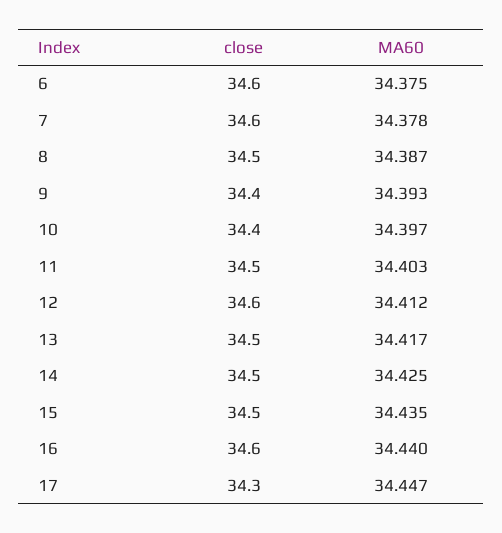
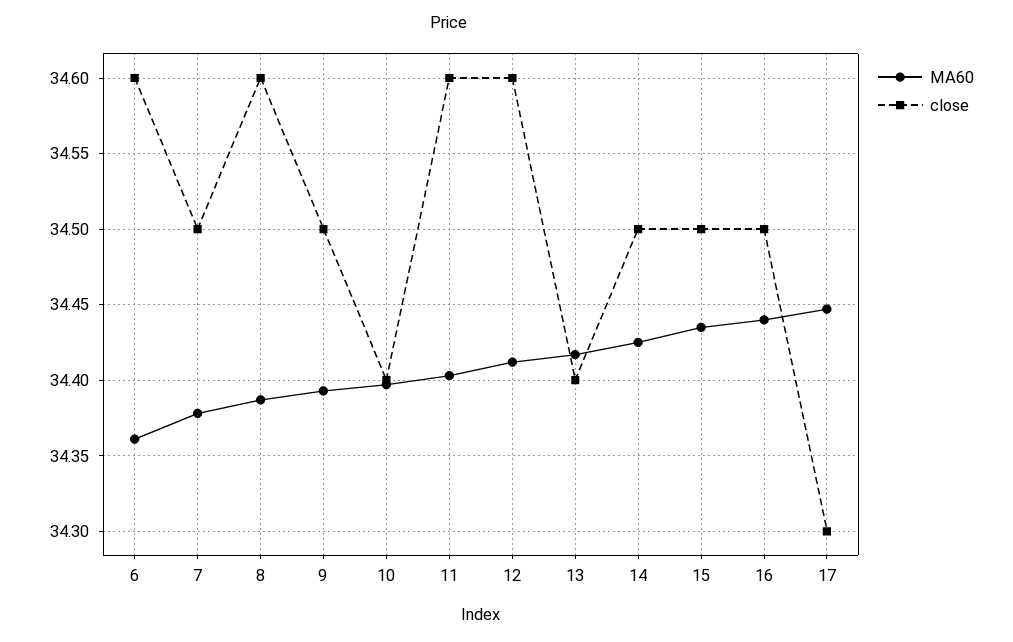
  {
    "close": {
      "6": 34.6,
-     "7": 34.6,
+     "7": 34.5,
-     "8": 34.5,
+     "8": 34.6,
-     "9": 34.4,
+     "9": 34.5,
      "10": 34.4,
-     "11": 34.5,
+     "11": 34.6,
      "12": 34.6,
-     "13": 34.5,
+     "13": 34.4,
      "14": 34.5,
      "15": 34.5,
-     "16": 34.6,
+     "16": 34.5,
      "17": 34.3
    },
    "MA60": {
-     "6": 34.375,
+     "6": 34.36,
      "7": 34.378,
      "8": 34.387,
      "9": 34.393,
      "10": 34.397,
      "11": 34.403,
      "12": 34.412,
      "13": 34.417,
      "14": 34.425,
      "15": 34.435,
      "16": 34.44,
      "17": 34.447
    }
  }

